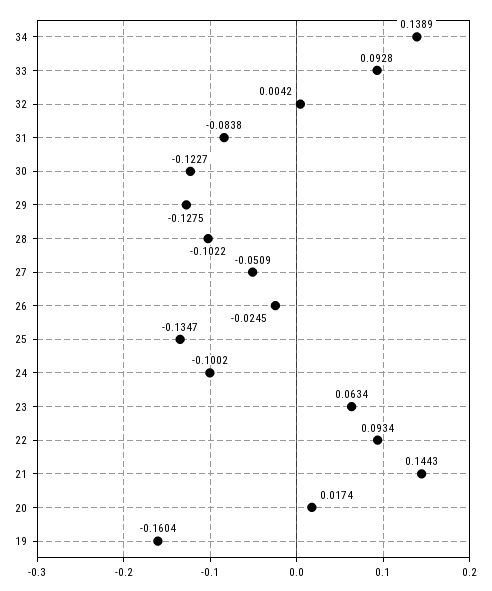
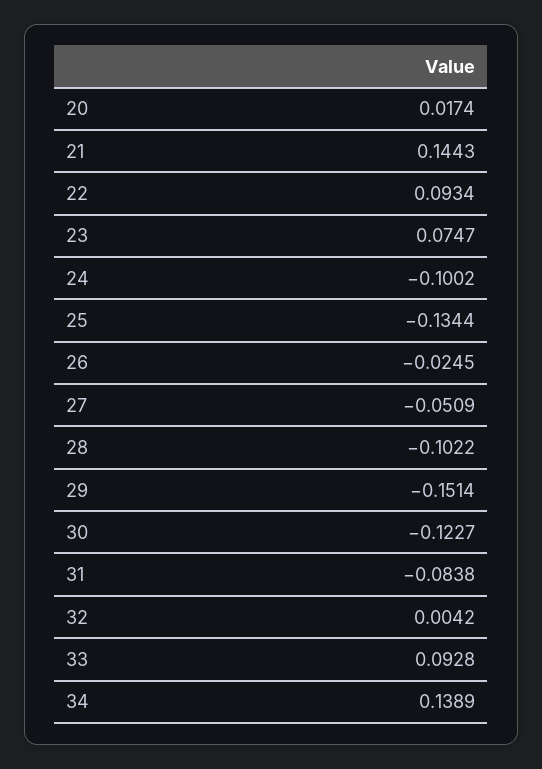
  {
    "34": 0.1389,
    "33": 0.0928,
    "32": 0.0042,
    "31": -0.0838,
    "30": -0.1227,
-   "29": -0.1275,
+   "29": -0.1514,
    "28": -0.1022,
    "27": -0.0509,
    "26": -0.0245,
-   "25": -0.1347,
+   "25": -0.1344,
    "24": -0.1002,
-   "23": 0.0634,
+   "23": 0.0747,
    "22": 0.0934,
    "21": 0.1443,
-   "20": 0.0174,
+   "20": 0.0174
-   "19": -0.1604
  }

